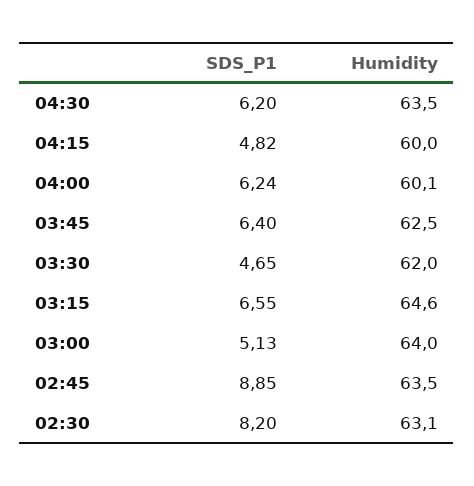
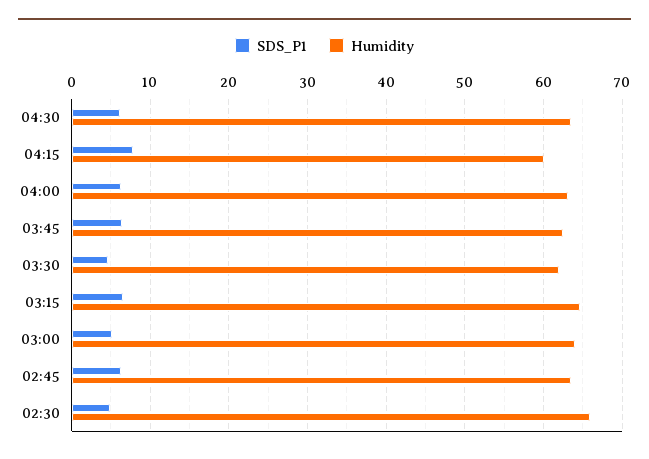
  {
    "SDS_P1": {
      "04:30": 6.2,
-     "04:15": 4.82,
+     "04:15": 8,
      "04:00": 6.24,
      "03:45": 6.4,
      "03:30": 4.65,
      "03:15": 6.55,
      "03:00": 5.13,
-     "02:45": 8.85,
+     "02:45": 6,
-     "02:30": 8.2
+     "02:30": 5
    },
    "Humidity": {
      "04:30": 63.5,
      "04:15": 60,
-     "04:00": 60.1,
+     "04:00": 63,
      "03:45": 62.5,
      "03:30": 62,
      "03:15": 64.6,
      "03:00": 64,
      "02:45": 63.5,
-     "02:30": 63.1
+     "02:30": 66
    }
  }

